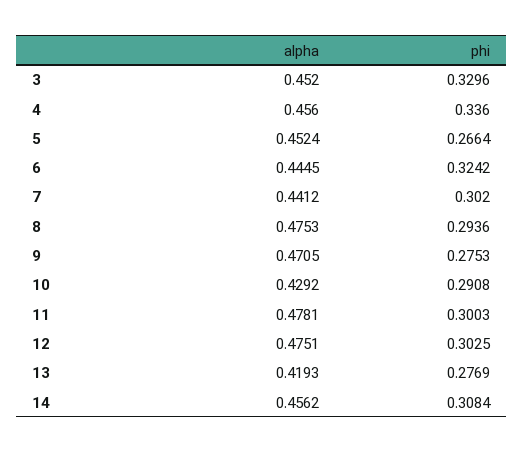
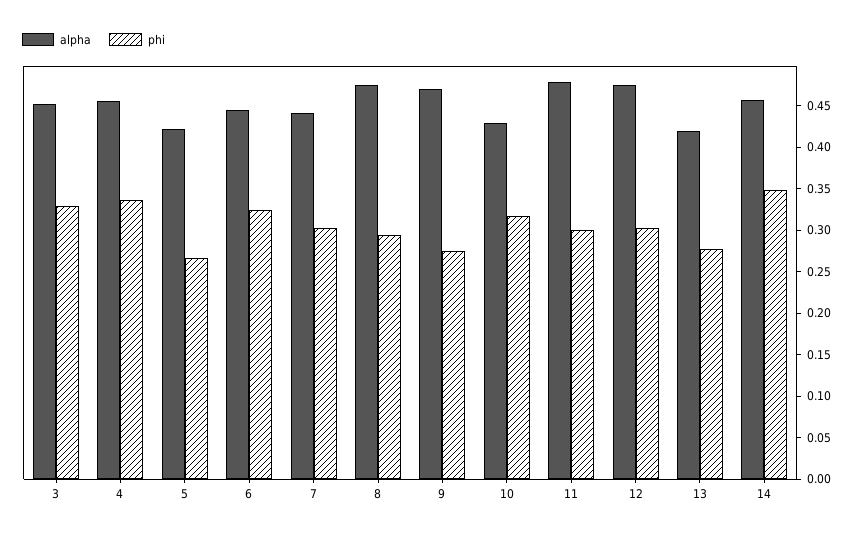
  {
    "alpha": {
      "3": 0.452,
      "4": 0.456,
-     "5": 0.4524,
+     "5": 0.42,
      "6": 0.4445,
      "7": 0.4412,
      "8": 0.4753,
      "9": 0.4705,
      "10": 0.4292,
      "11": 0.4781,
      "12": 0.4751,
      "13": 0.4193,
      "14": 0.4562
    },
    "phi": {
      "3": 0.3296,
      "4": 0.336,
      "5": 0.2664,
      "6": 0.3242,
      "7": 0.302,
      "8": 0.2936,
      "9": 0.2753,
-     "10": 0.2908,
+     "10": 0.32,
      "11": 0.3003,
      "12": 0.3025,
      "13": 0.2769,
-     "14": 0.3084
+     "14": 0.35
    }
  }

